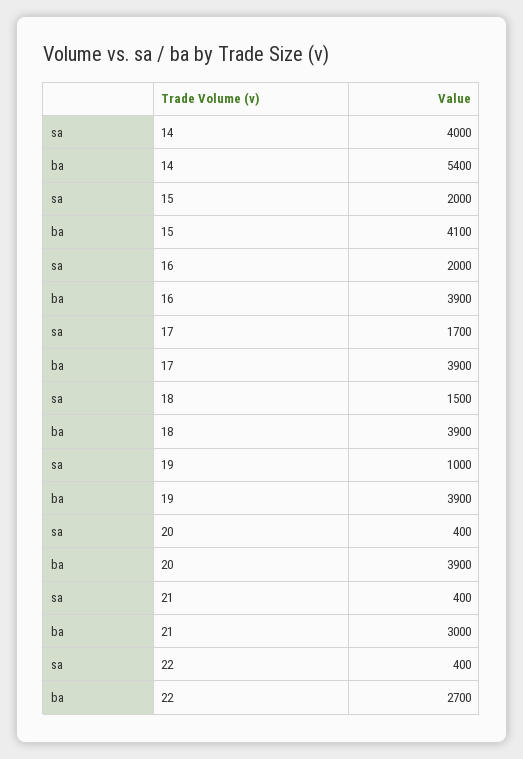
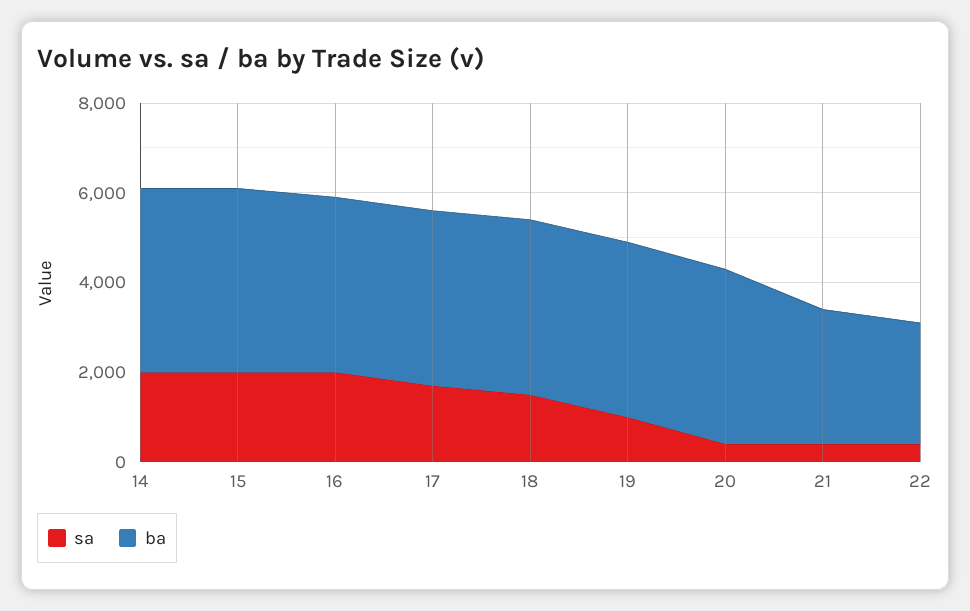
  {
    "sa": {
-     "14": 4000,
+     "14": 2000,
      "15": 2000,
      "16": 2000,
      "17": 1700,
      "18": 1500,
      "19": 1000,
      "20": 400,
      "21": 400,
      "22": 400
    },
    "ba": {
-     "14": 5400,
+     "14": 4000,
      "15": 4100,
      "16": 3900,
      "17": 3900,
      "18": 3900,
      "19": 3900,
      "20": 3900,
      "21": 3000,
      "22": 2700
    }
  }

